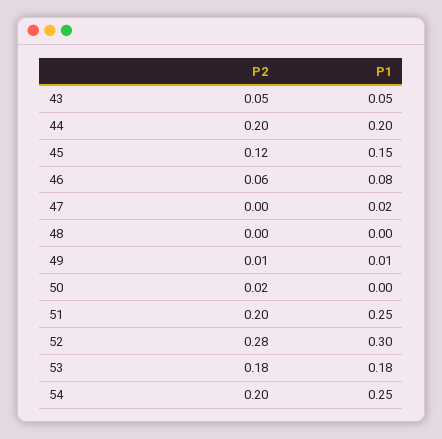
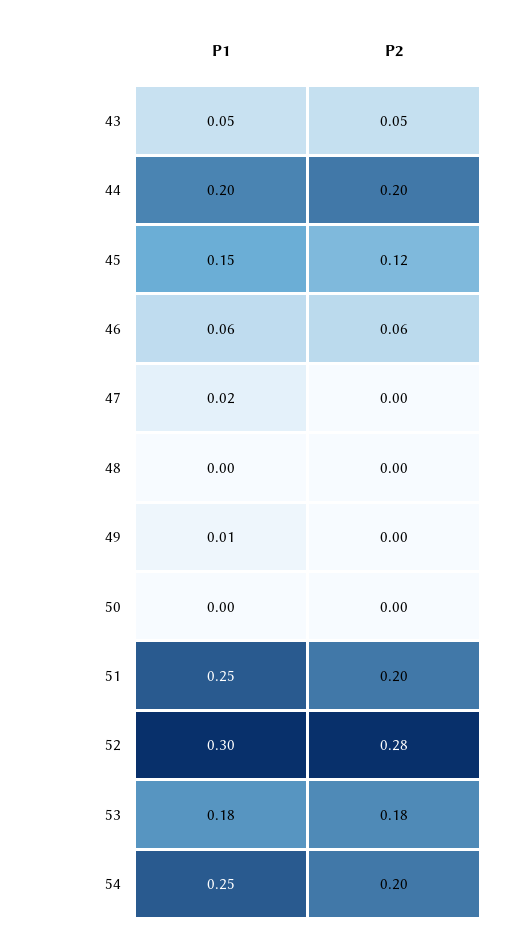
  {
    "P2": {
      "43": 0.05,
      "44": 0.2,
      "45": 0.12,
      "46": 0.06,
      "47": 0,
      "48": 0,
-     "49": 0.01,
+     "49": 0,
-     "50": 0.02,
+     "50": 0,
      "51": 0.2,
      "52": 0.28,
      "53": 0.18,
      "54": 0.2
    },
    "P1": {
      "43": 0.05,
      "44": 0.2,
      "45": 0.15,
-     "46": 0.08,
+     "46": 0.06,
      "47": 0.02,
      "48": 0,
      "49": 0.01,
      "50": 0,
      "51": 0.25,
      "52": 0.3,
      "53": 0.18,
      "54": 0.25
    }
  }

